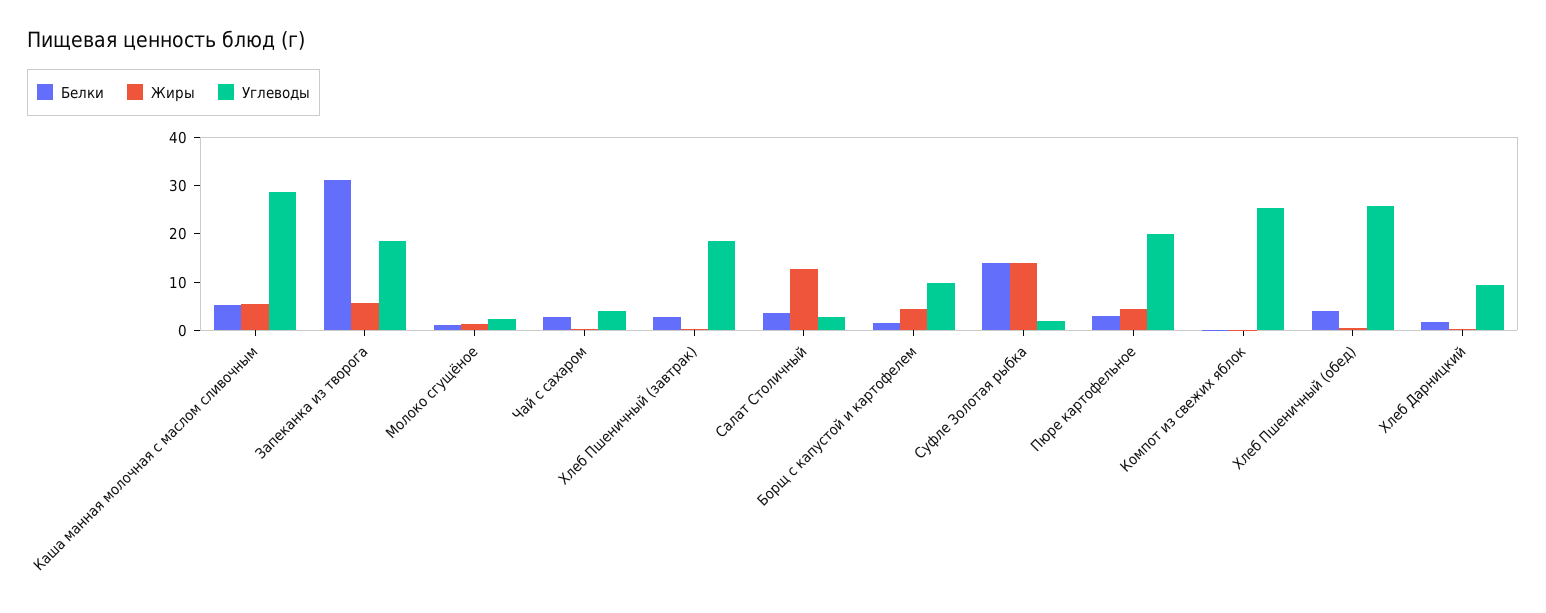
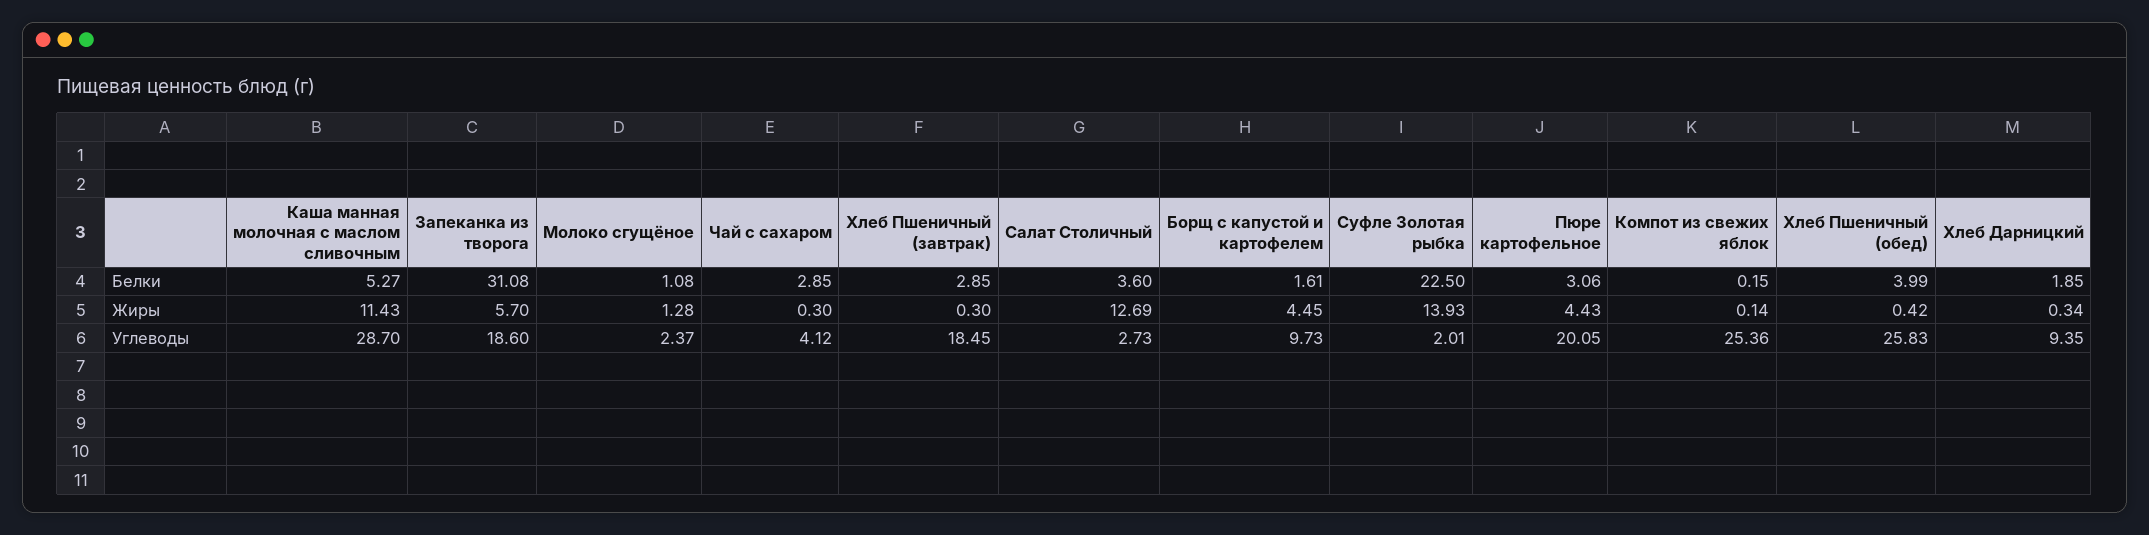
  {
    "Белки": {
      "Каша манная молочная с маслом сливочным": 5.27,
      "Запеканка из творога": 31.08,
      "Молоко сгущёное": 1.08,
      "Чай с сахаром": 2.85,
      "Хлеб Пшеничный (завтрак)": 2.85,
      "Салат Столичный": 3.6,
      "Борщ с капустой и картофелем": 1.61,
-     "Суфле Золотая рыбка": 14,
+     "Суфле Золотая рыбка": 22.5,
      "Пюре картофельное": 3.06,
      "Компот из свежих яблок": 0.15,
      "Хлеб Пшеничный (обед)": 3.99,
      "Хлеб Дарницкий": 1.85
    },
    "Жиры": {
-     "Каша манная молочная с маслом сливочным": 6,
+     "Каша манная молочная с маслом сливочным": 11.43,
      "Запеканка из творога": 5.7,
      "Молоко сгущёное": 1.28,
      "Чай с сахаром": 0.3,
      "Хлеб Пшеничный (завтрак)": 0.3,
      "Салат Столичный": 12.69,
      "Борщ с капустой и картофелем": 4.45,
      "Суфле Золотая рыбка": 13.93,
      "Пюре картофельное": 4.43,
      "Компот из свежих яблок": 0.14,
      "Хлеб Пшеничный (обед)": 0.42,
      "Хлеб Дарницкий": 0.34
    },
    "Углеводы": {
      "Каша манная молочная с маслом сливочным": 28.7,
      "Запеканка из творога": 18.6,
      "Молоко сгущёное": 2.37,
      "Чай с сахаром": 4.12,
      "Хлеб Пшеничный (завтрак)": 18.45,
      "Салат Столичный": 2.73,
      "Борщ с капустой и картофелем": 9.73,
      "Суфле Золотая рыбка": 2.01,
      "Пюре картофельное": 20.05,
      "Компот из свежих яблок": 25.36,
      "Хлеб Пшеничный (обед)": 25.83,
      "Хлеб Дарницкий": 9.35
    }
  }

